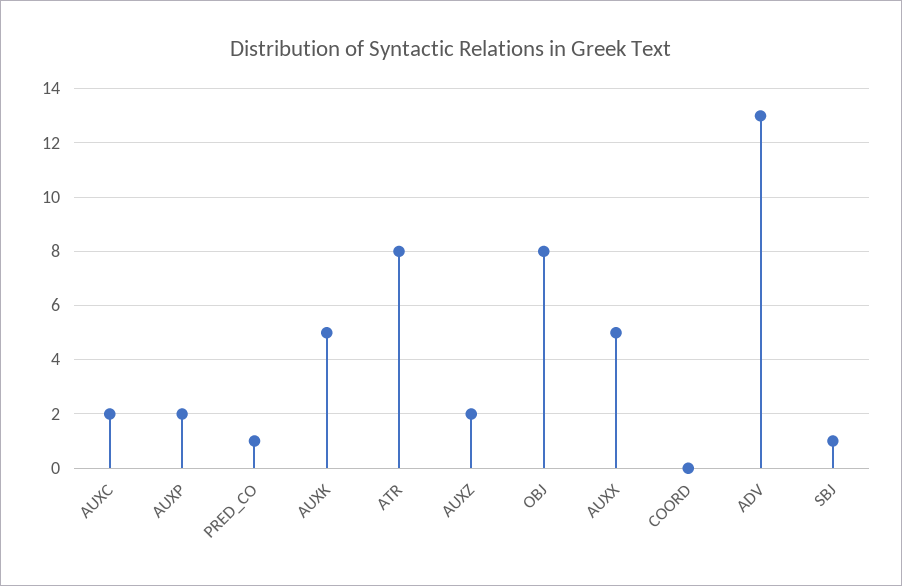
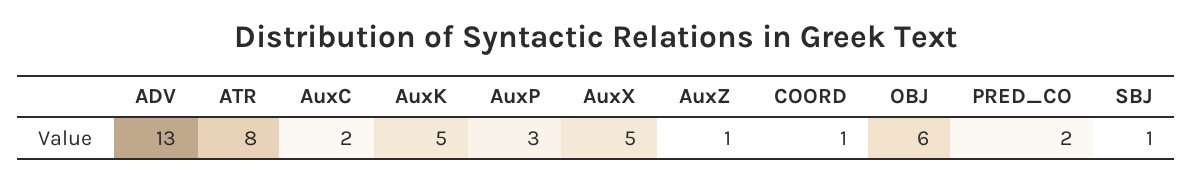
  {
    "AUXC": 2,
-   "AUXP": 2,
+   "AUXP": 3,
-   "PRED_CO": 1,
+   "PRED_CO": 2,
    "AUXK": 5,
    "ATR": 8,
-   "AUXZ": 2,
+   "AUXZ": 1,
-   "OBJ": 8,
+   "OBJ": 6,
    "AUXX": 5,
-   "COORD": 0,
+   "COORD": 1,
    "ADV": 13,
    "SBJ": 1
  }

